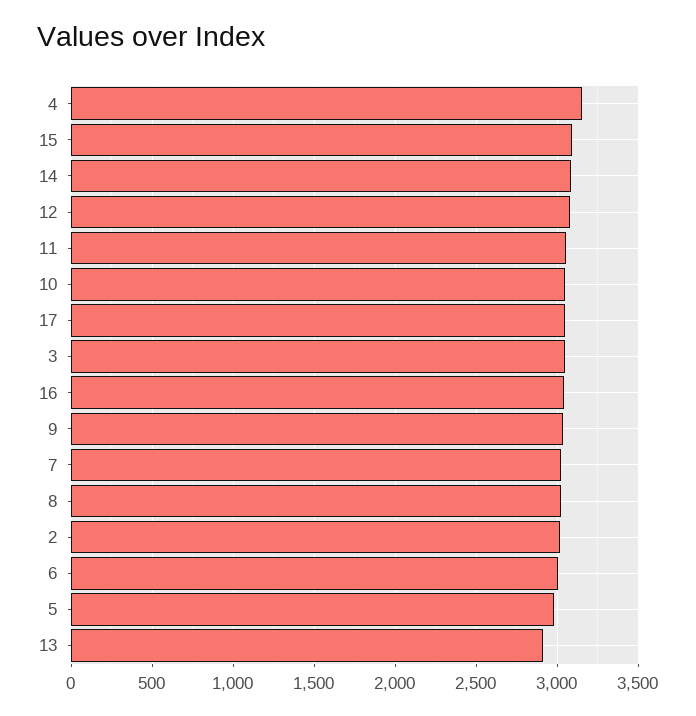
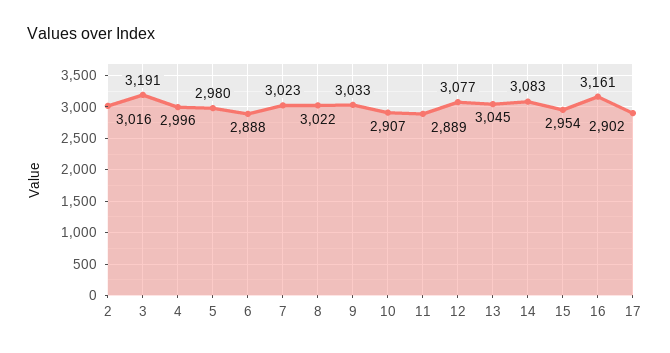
  {
-   "4": 3150,
+   "4": 2996,
-   "15": 3100,
+   "15": 2954,
    "14": 3083,
    "12": 3077,
-   "11": 3050,
+   "11": 2889,
-   "10": 3050,
+   "10": 2907,
-   "17": 3050,
+   "17": 2902,
-   "3": 3050,
+   "3": 3191,
-   "16": 3050,
+   "16": 3161,
    "9": 3033,
    "7": 3023,
    "8": 3022,
    "2": 3016,
-   "6": 3000,
+   "6": 2888,
    "5": 2980,
-   "13": 2900
+   "13": 3045
  }

